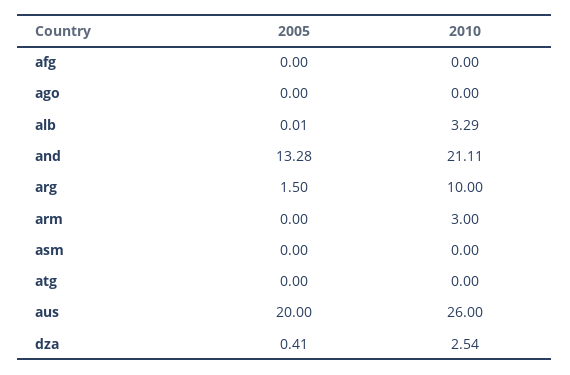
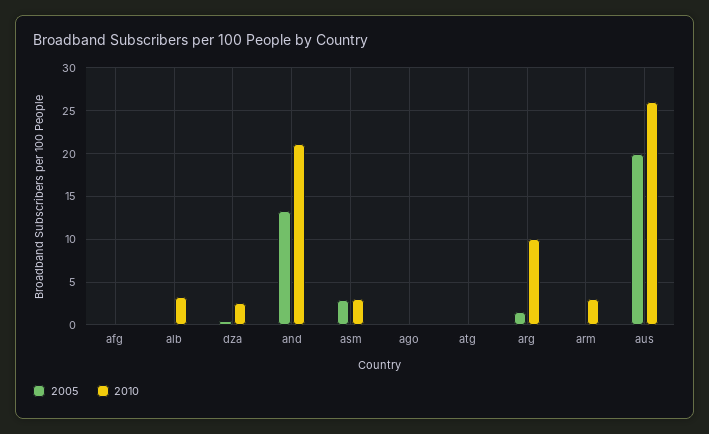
  {
    "2005": {
      "afg": 0,
      "ago": 0,
      "alb": 0.01,
      "and": 13.28,
      "arg": 1.5,
      "arm": 0,
-     "asm": 0,
+     "asm": 3,
      "atg": 0,
      "aus": 20,
      "dza": 0.41
    },
    "2010": {
      "afg": 0,
      "ago": 0,
      "alb": 3.29,
      "and": 21.11,
      "arg": 10,
      "arm": 3,
-     "asm": 0,
+     "asm": 3,
      "atg": 0,
      "aus": 26,
      "dza": 2.54
    }
  }

